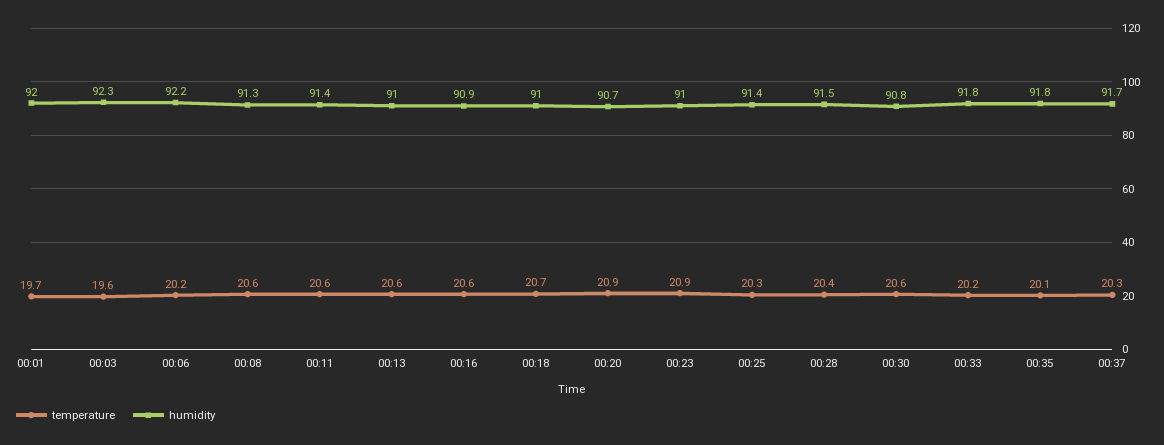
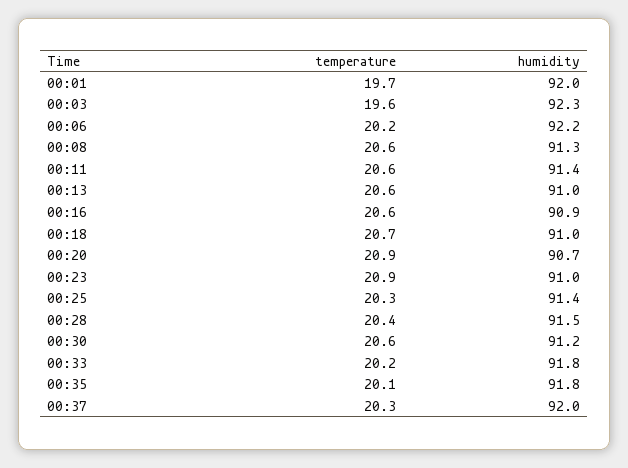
  {
    "temperature": {
      "00:01": 19.7,
      "00:03": 19.6,
      "00:06": 20.2,
      "00:08": 20.6,
      "00:11": 20.6,
      "00:13": 20.6,
      "00:16": 20.6,
      "00:18": 20.7,
      "00:20": 20.9,
      "00:23": 20.9,
      "00:25": 20.3,
      "00:28": 20.4,
      "00:30": 20.6,
      "00:33": 20.2,
      "00:35": 20.1,
      "00:37": 20.3
    },
    "humidity": {
      "00:01": 92,
      "00:03": 92.3,
      "00:06": 92.2,
      "00:08": 91.3,
      "00:11": 91.4,
      "00:13": 91,
      "00:16": 90.9,
      "00:18": 91,
      "00:20": 90.7,
      "00:23": 91,
      "00:25": 91.4,
      "00:28": 91.5,
-     "00:30": 90.8,
+     "00:30": 91.2,
      "00:33": 91.8,
      "00:35": 91.8,
-     "00:37": 91.7
+     "00:37": 92
    }
  }

